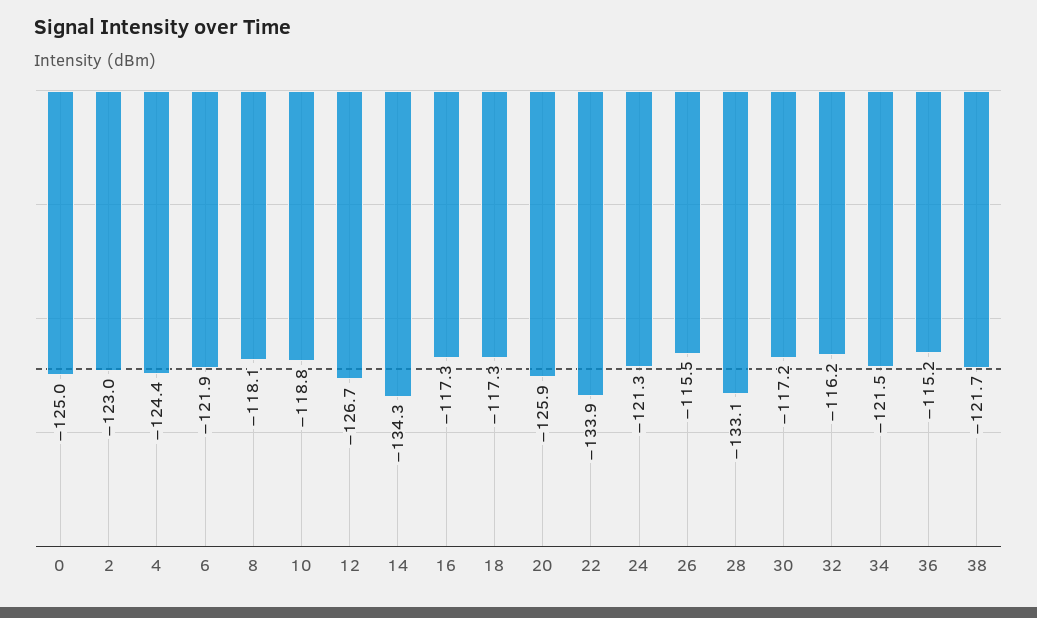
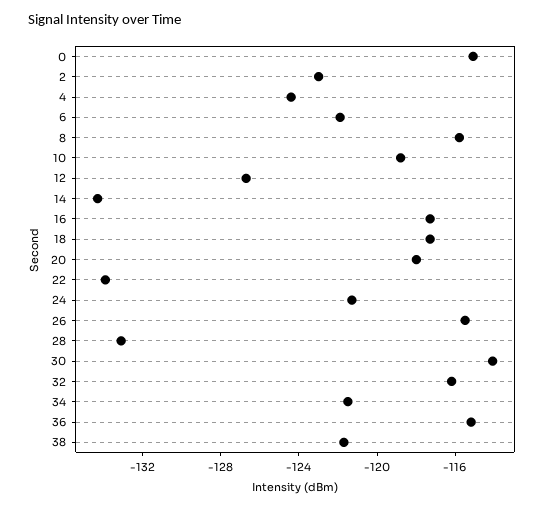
  {
-   "0": -125,
+   "0": -115,
    "2": -123,
    "4": -124.4,
    "6": -121.9,
-   "8": -118.1,
+   "8": -116,
    "10": -118.8,
    "12": -126.7,
    "14": -134.3,
    "16": -117.3,
    "18": -117.3,
-   "20": -125.9,
+   "20": -118,
    "22": -133.9,
    "24": -121.3,
    "26": -115.5,
    "28": -133.1,
-   "30": -117.2,
+   "30": -114,
    "32": -116.2,
    "34": -121.5,
    "36": -115.2,
    "38": -121.7
  }

